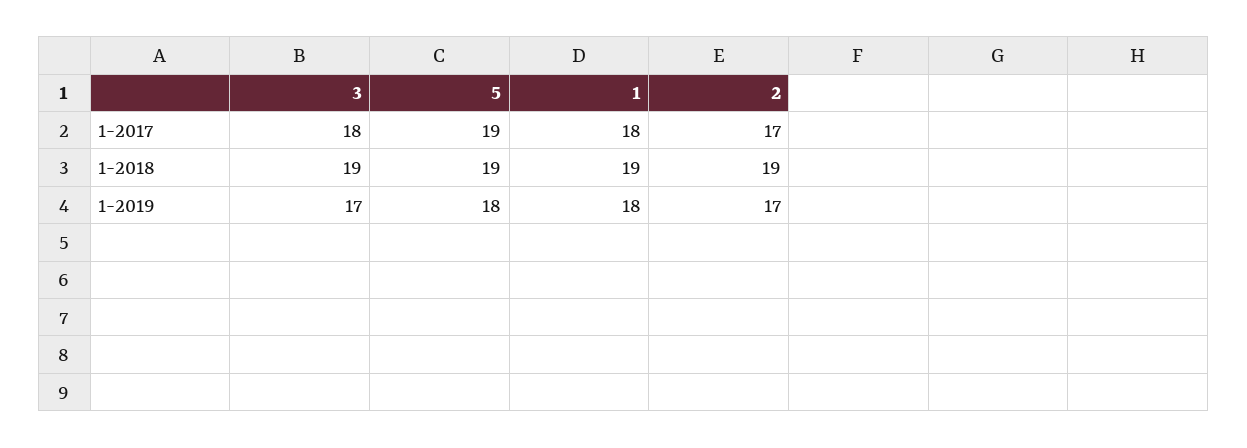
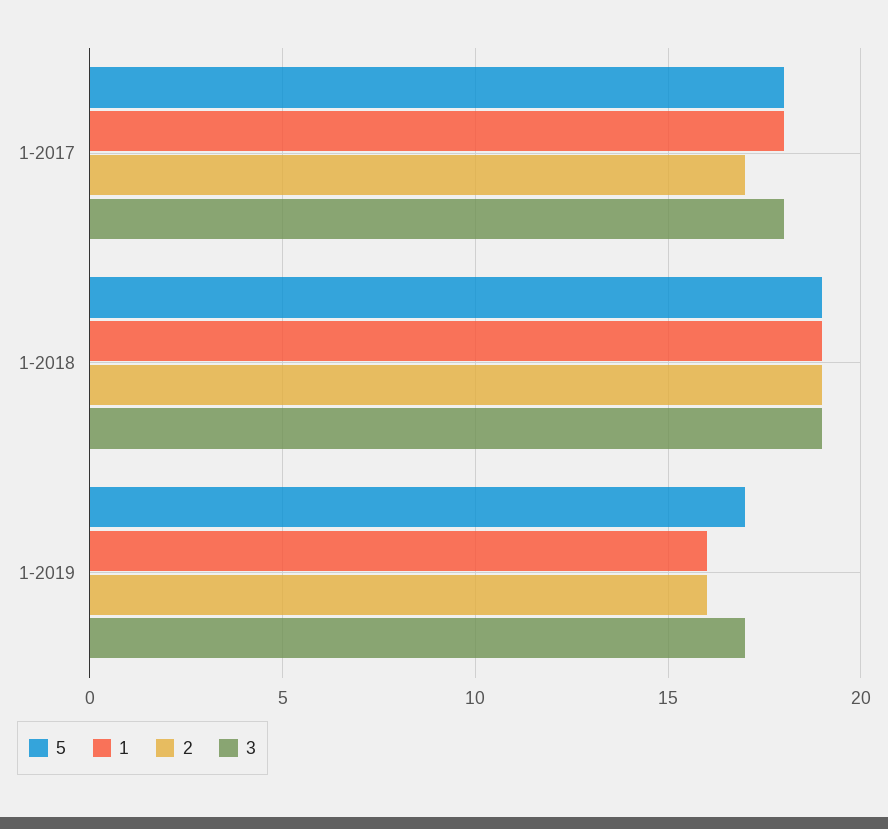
  {
    "3": {
      "1-2017": 18,
      "1-2018": 19,
      "1-2019": 17
    },
    "5": {
-     "1-2017": 19,
+     "1-2017": 18,
      "1-2018": 19,
-     "1-2019": 18
+     "1-2019": 17
    },
    "1": {
      "1-2017": 18,
      "1-2018": 19,
-     "1-2019": 18
+     "1-2019": 16
    },
    "2": {
      "1-2017": 17,
      "1-2018": 19,
-     "1-2019": 17
+     "1-2019": 16
    }
  }

